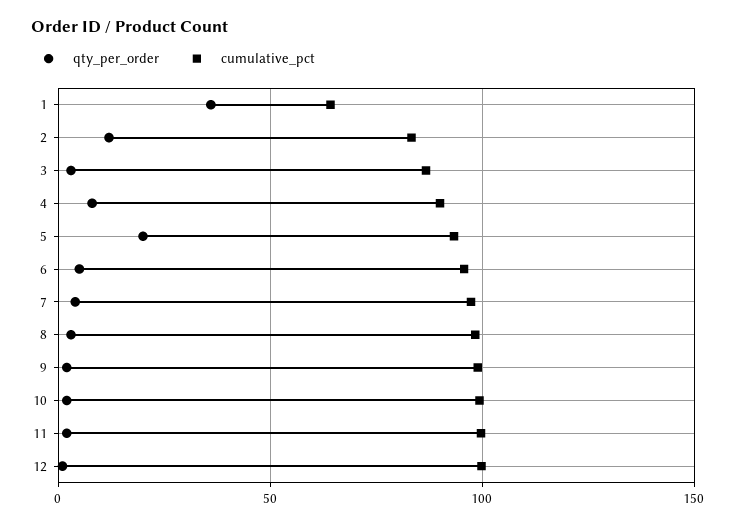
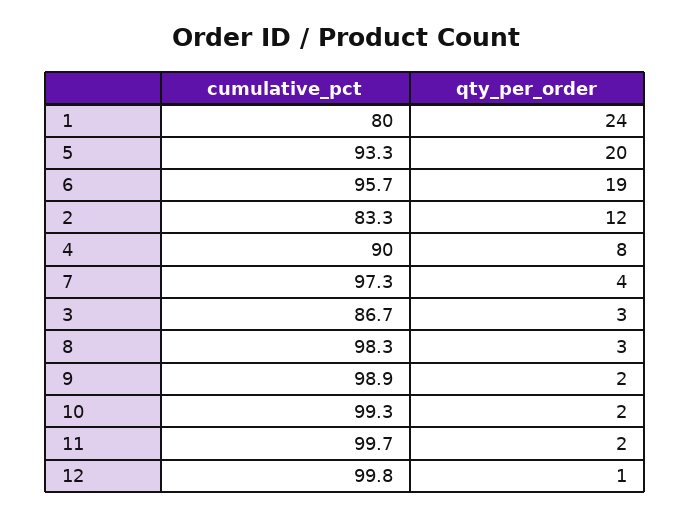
  {
    "qty_per_order": {
-     "1": 35,
+     "1": 24,
      "2": 12,
      "3": 3,
      "4": 8,
      "5": 20,
-     "6": 5,
+     "6": 19,
      "7": 4,
      "8": 3,
      "9": 2,
      "10": 2,
      "11": 2,
      "12": 1
    },
    "cumulative_pct": {
-     "1": 65,
+     "1": 80,
      "2": 83.3,
      "3": 86.7,
      "4": 90,
      "5": 93.3,
      "6": 95.7,
      "7": 97.3,
      "8": 98.3,
      "9": 98.9,
      "10": 99.3,
      "11": 99.7,
      "12": 99.8
    }
  }

